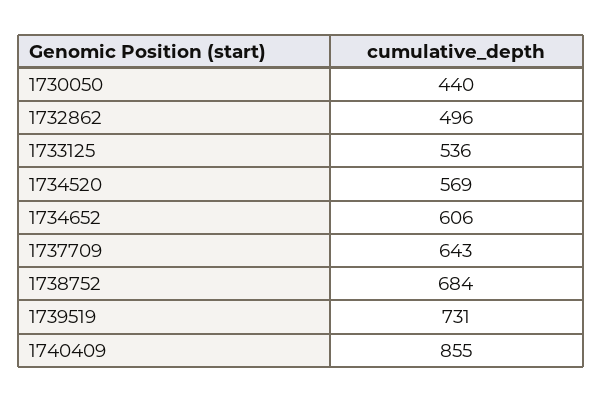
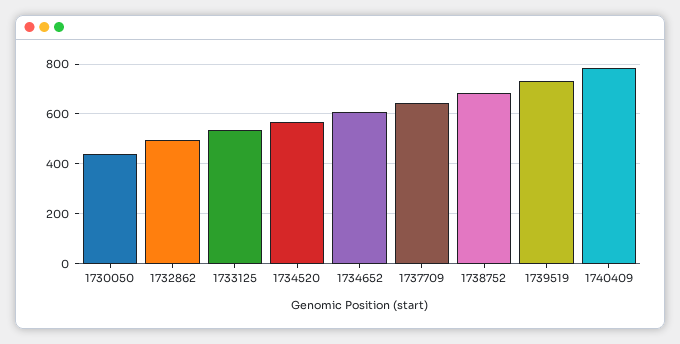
  {
    "1730050": 440,
    "1732862": 496,
    "1733125": 536,
    "1734520": 569,
    "1734652": 606,
    "1737709": 643,
    "1738752": 684,
    "1739519": 731,
-   "1740409": 855
+   "1740409": 775
  }

